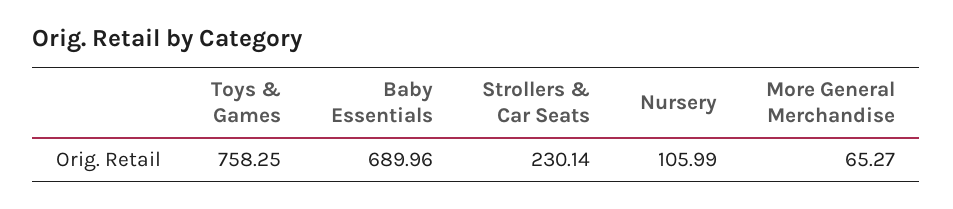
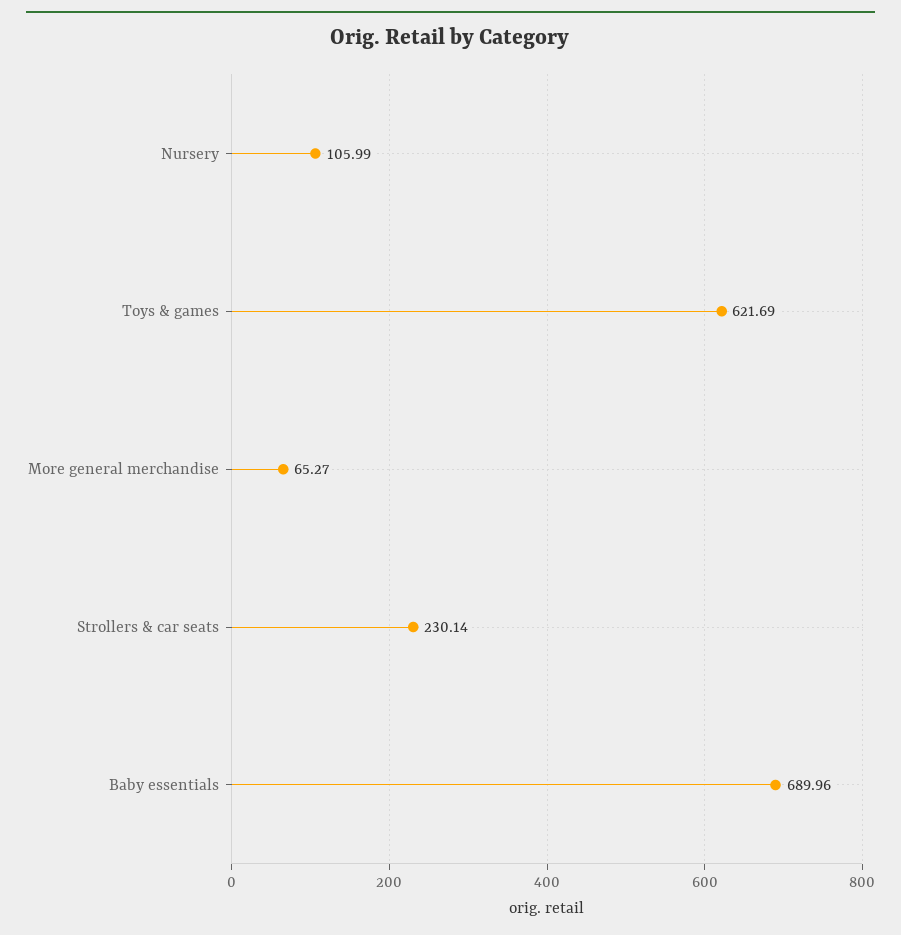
  {
-   "Toys & Games": 758.25,
+   "Toys & Games": 621.69,
    "Baby Essentials": 689.96,
    "Strollers & Car Seats": 230.14,
    "Nursery": 105.99,
    "More General Merchandise": 65.27
  }

